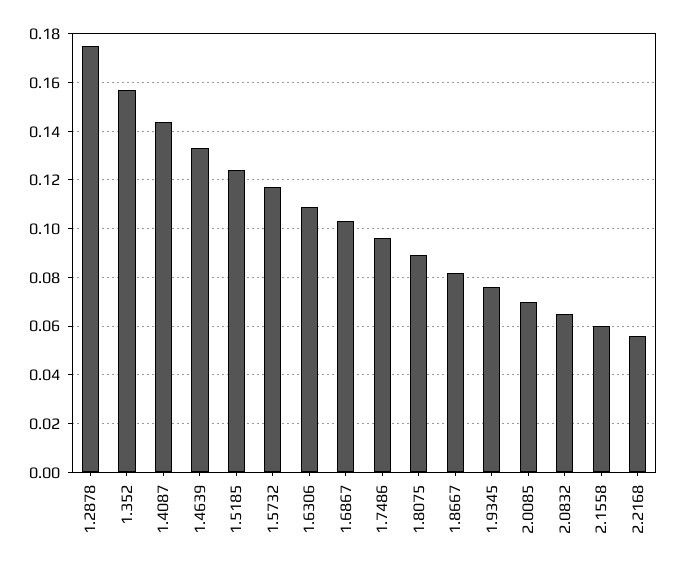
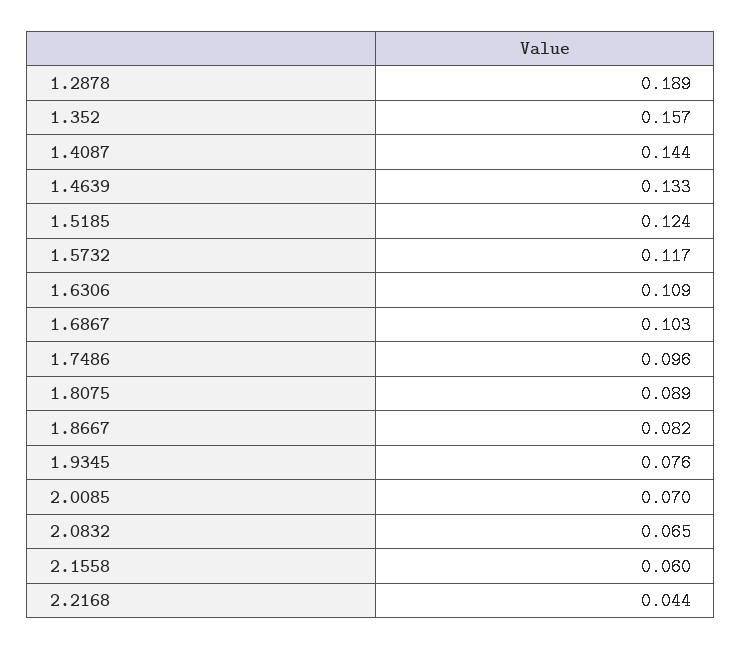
  {
-   "1.2878": 0.175,
+   "1.2878": 0.189,
    "1.352": 0.157,
    "1.4087": 0.144,
    "1.4639": 0.133,
    "1.5185": 0.124,
    "1.5732": 0.117,
    "1.6306": 0.109,
    "1.6867": 0.103,
    "1.7486": 0.096,
    "1.8075": 0.089,
    "1.8667": 0.082,
    "1.9345": 0.076,
    "2.0085": 0.07,
    "2.0832": 0.065,
    "2.1558": 0.06,
-   "2.2168": 0.055
+   "2.2168": 0.044
  }

